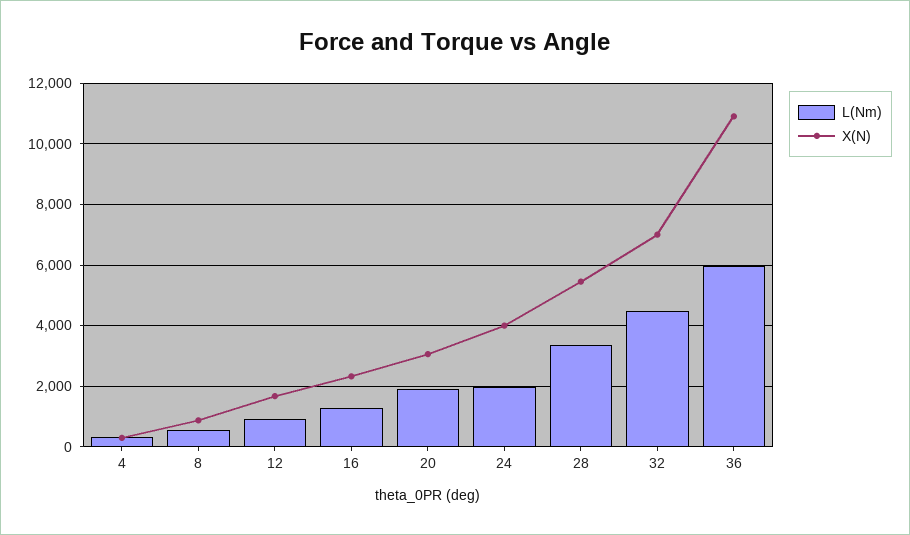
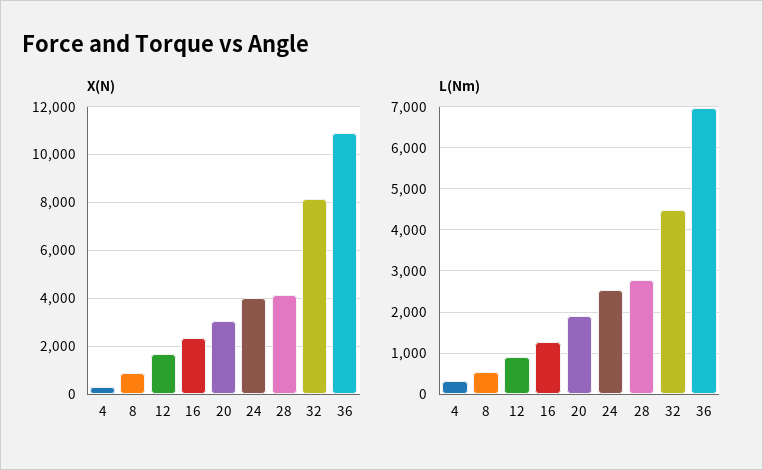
  {
    "L(Nm)": {
      "4": 400,
      "8": 600,
      "12": 1000,
      "16": 1200,
      "20": 2000,
-     "24": 2000,
+     "24": 2600,
-     "28": 3400,
+     "28": 2800,
      "32": 4400,
-     "36": 6000
+     "36": 7000
    },
    "X(N)": {
      "4": 200,
      "8": 800,
      "12": 1600,
      "16": 2400,
      "20": 3000,
      "24": 4000,
-     "28": 5400,
+     "28": 4000,
-     "32": 7000,
+     "32": 8000,
      "36": 11000
    }
  }

